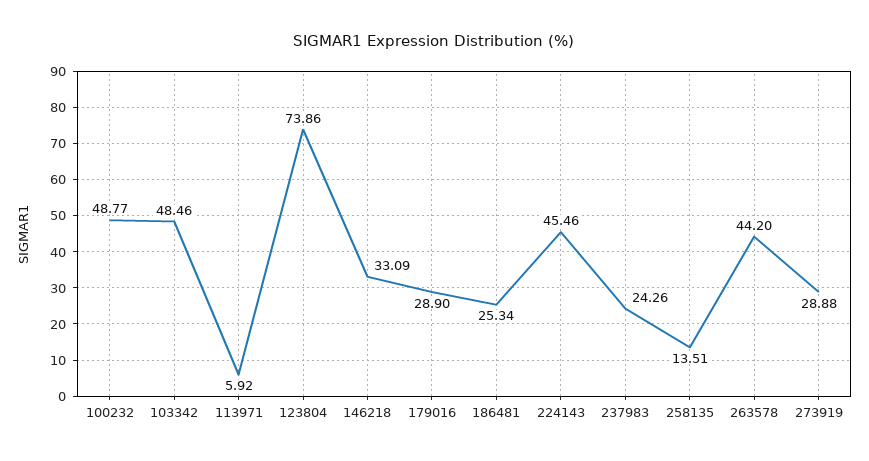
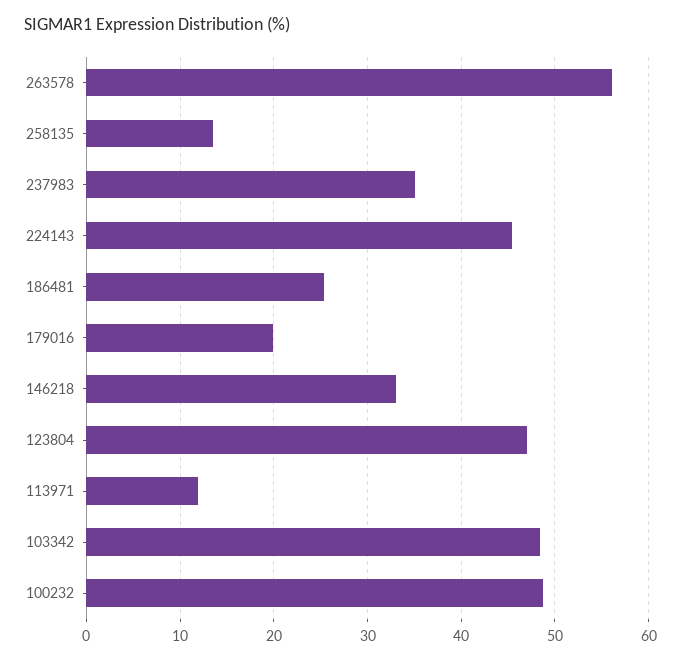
  {
    "100232": 48.77,
    "103342": 48.46,
-   "113971": 5.92,
+   "113971": 12,
-   "123804": 73.86,
+   "123804": 47,
    "146218": 33.09,
-   "179016": 28.9,
+   "179016": 20,
    "186481": 25.34,
    "224143": 45.46,
-   "237983": 24.26,
+   "237983": 35,
    "258135": 13.51,
-   "263578": 44.2,
+   "263578": 56
-   "273919": 28.88
  }

